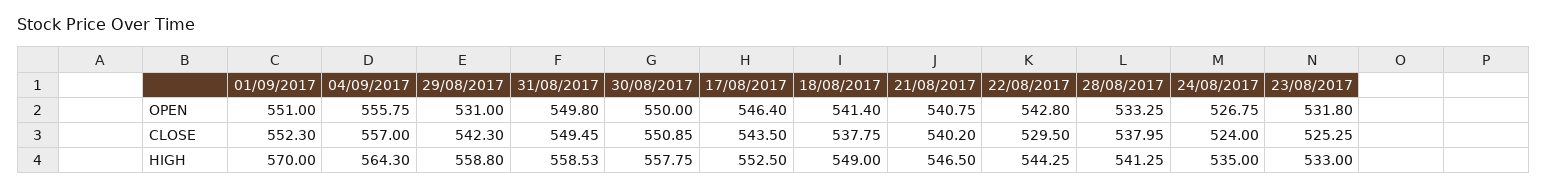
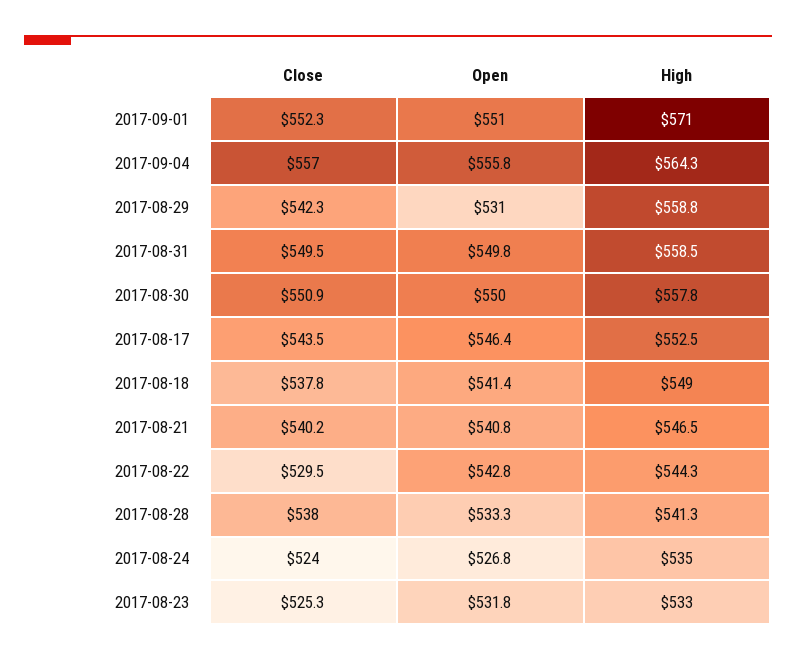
  {
    "01/09/2017": {
      "OPEN": 551,
      "CLOSE": 552.3,
-     "HIGH": 570
+     "HIGH": 571
    },
    "04/09/2017": {
      "OPEN": 555.75,
      "CLOSE": 557,
      "HIGH": 564.3
    },
    "29/08/2017": {
      "OPEN": 531,
      "CLOSE": 542.3,
      "HIGH": 558.8
    },
    "31/08/2017": {
      "OPEN": 549.8,
      "CLOSE": 549.45,
      "HIGH": 558.53
    },
    "30/08/2017": {
      "OPEN": 550,
      "CLOSE": 550.85,
      "HIGH": 557.75
    },
    "17/08/2017": {
      "OPEN": 546.4,
      "CLOSE": 543.5,
      "HIGH": 552.5
    },
    "18/08/2017": {
      "OPEN": 541.4,
      "CLOSE": 537.75,
      "HIGH": 549
    },
    "21/08/2017": {
      "OPEN": 540.75,
      "CLOSE": 540.2,
      "HIGH": 546.5
    },
    "22/08/2017": {
      "OPEN": 542.8,
      "CLOSE": 529.5,
      "HIGH": 544.25
    },
    "28/08/2017": {
      "OPEN": 533.25,
      "CLOSE": 537.95,
      "HIGH": 541.25
    },
    "24/08/2017": {
      "OPEN": 526.75,
      "CLOSE": 524,
      "HIGH": 535
    },
    "23/08/2017": {
      "OPEN": 531.8,
      "CLOSE": 525.25,
      "HIGH": 533
    }
  }

